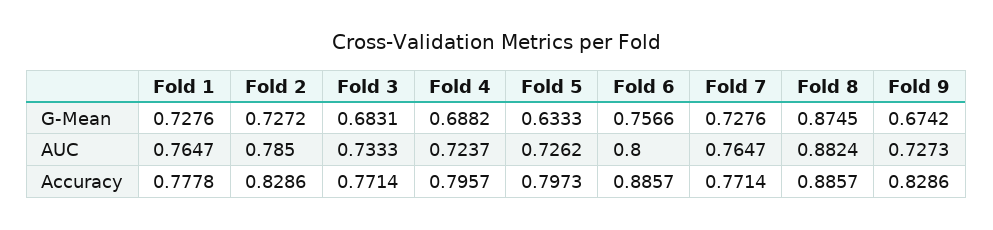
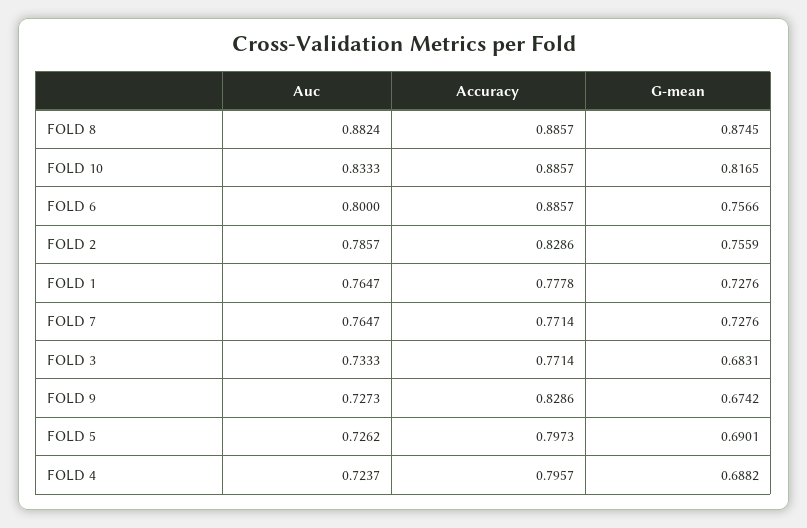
  {
    "Fold 1": {
      "G-Mean": 0.7276,
      "AUC": 0.7647,
      "Accuracy": 0.7778
    },
    "Fold 2": {
-     "G-Mean": 0.7272,
+     "G-Mean": 0.7559,
-     "AUC": 0.785,
+     "AUC": 0.7857,
      "Accuracy": 0.8286
    },
    "Fold 3": {
      "G-Mean": 0.6831,
      "AUC": 0.7333,
      "Accuracy": 0.7714
    },
    "Fold 4": {
      "G-Mean": 0.6882,
      "AUC": 0.7237,
      "Accuracy": 0.7957
    },
    "Fold 5": {
-     "G-Mean": 0.6333,
+     "G-Mean": 0.6901,
      "AUC": 0.7262,
      "Accuracy": 0.7973
    },
    "Fold 6": {
      "G-Mean": 0.7566,
      "AUC": 0.8,
      "Accuracy": 0.8857
    },
    "Fold 7": {
      "G-Mean": 0.7276,
      "AUC": 0.7647,
      "Accuracy": 0.7714
    },
    "Fold 8": {
      "G-Mean": 0.8745,
      "AUC": 0.8824,
      "Accuracy": 0.8857
    },
    "Fold 9": {
      "G-Mean": 0.6742,
      "AUC": 0.7273,
      "Accuracy": 0.8286
-   }
+   },
+   "FOLD 10": {
+     "AUC": 0.8333,
+     "Accuracy": 0.8857,
+     "G-Mean": 0.8165
+   }
  }

